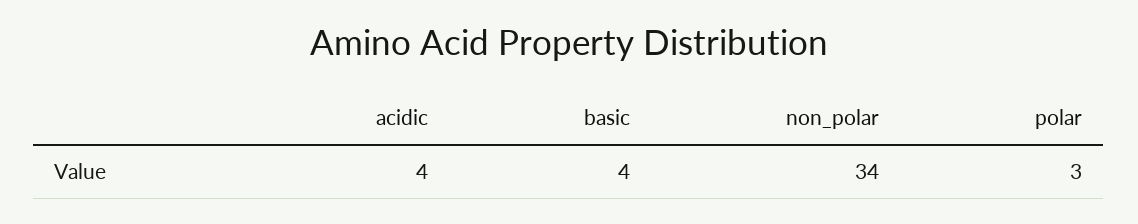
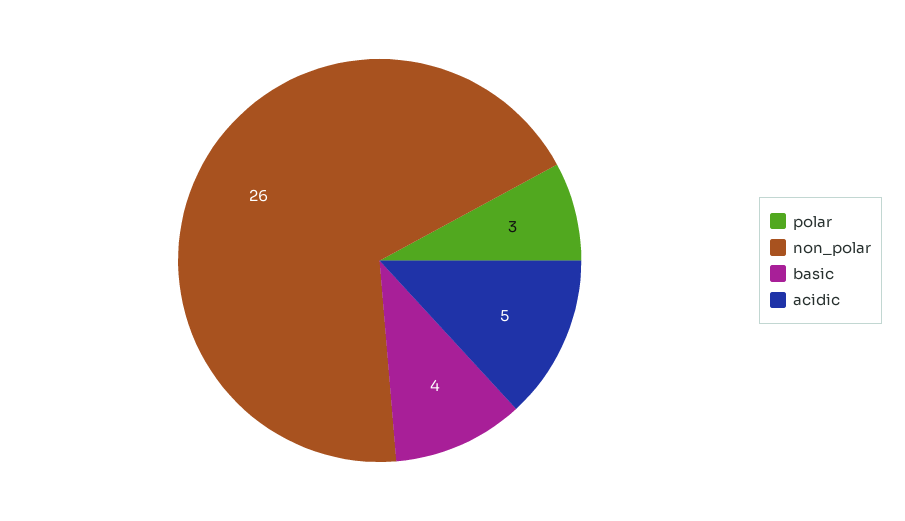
  {
-   "acidic": 4,
+   "acidic": 5,
    "basic": 4,
-   "non_polar": 34,
+   "non_polar": 26,
    "polar": 3
  }

